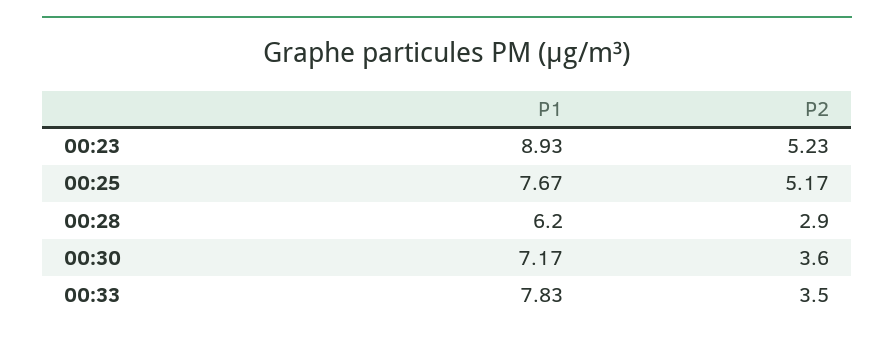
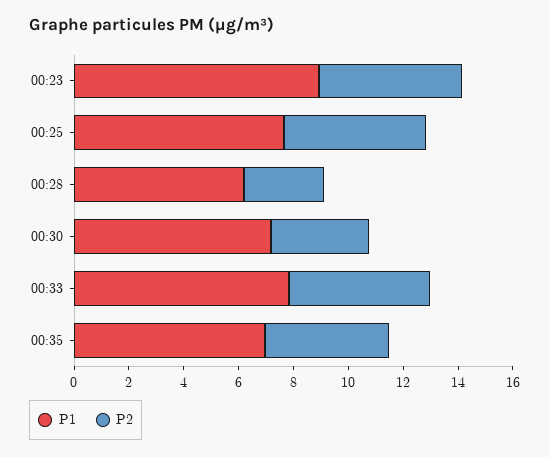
  {
    "P1": {
      "00:23": 8.93,
      "00:25": 7.67,
      "00:28": 6.2,
      "00:30": 7.17,
-     "00:33": 7.83
+     "00:33": 7.83,
+     "00:35": 7
    },
    "P2": {
      "00:23": 5.23,
      "00:25": 5.17,
      "00:28": 2.9,
      "00:30": 3.6,
-     "00:33": 3.5
+     "00:33": 5,
+     "00:35": 4.5
    }
  }

